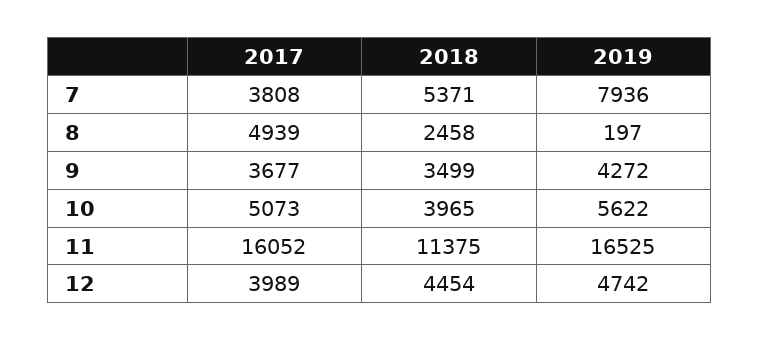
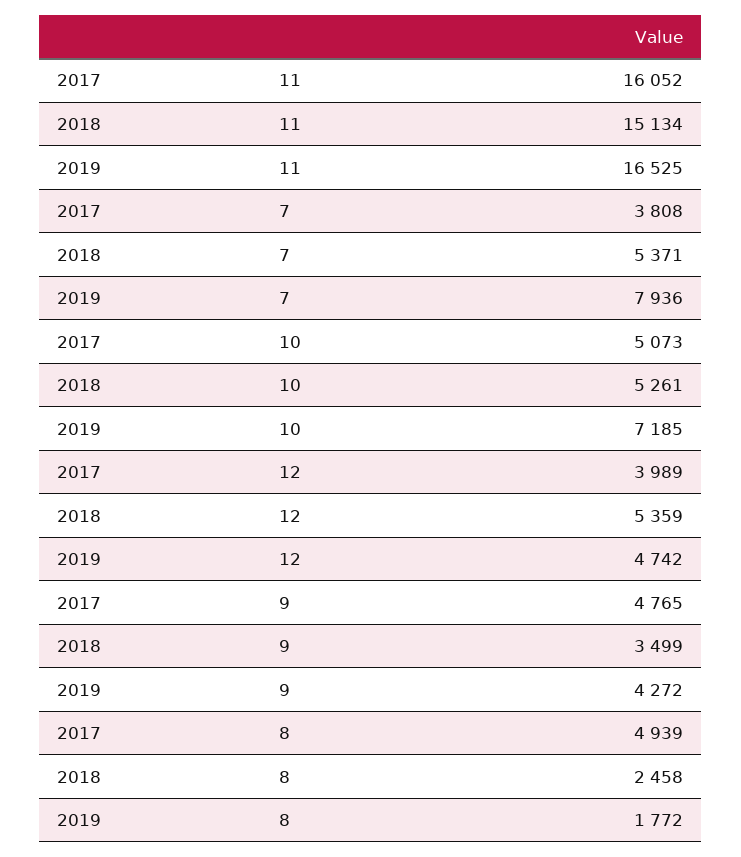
  {
    "2017": {
      "7": 3808,
      "8": 4939,
-     "9": 3677,
+     "9": 4765,
      "10": 5073,
      "11": 16052,
      "12": 3989
    },
    "2018": {
      "7": 5371,
      "8": 2458,
      "9": 3499,
-     "10": 3965,
+     "10": 5261,
-     "11": 11375,
+     "11": 15134,
-     "12": 4454
+     "12": 5359
    },
    "2019": {
      "7": 7936,
-     "8": 197,
+     "8": 1772,
      "9": 4272,
-     "10": 5622,
+     "10": 7185,
      "11": 16525,
      "12": 4742
    }
  }

